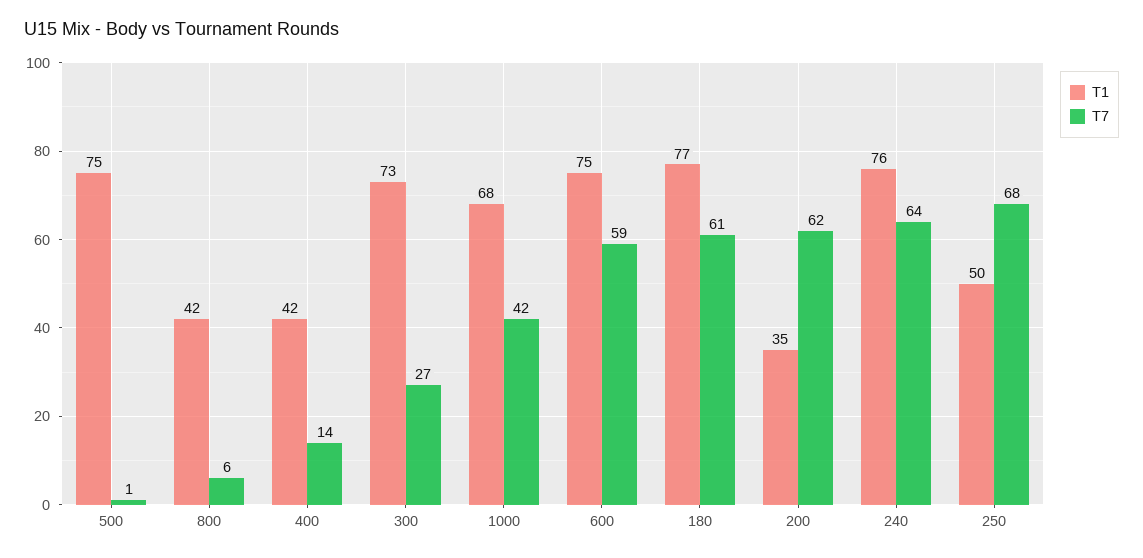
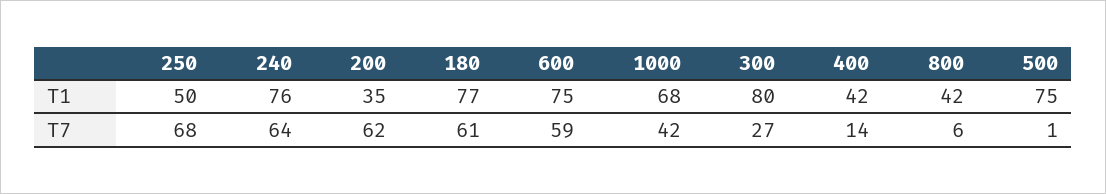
  {
    "T1": {
      "500": 75,
      "800": 42,
      "400": 42,
-     "300": 73,
+     "300": 80,
      "1000": 68,
      "600": 75,
      "180": 77,
      "200": 35,
      "240": 76,
      "250": 50
    },
    "T7": {
      "500": 1,
      "800": 6,
      "400": 14,
      "300": 27,
      "1000": 42,
      "600": 59,
      "180": 61,
      "200": 62,
      "240": 64,
      "250": 68
    }
  }

